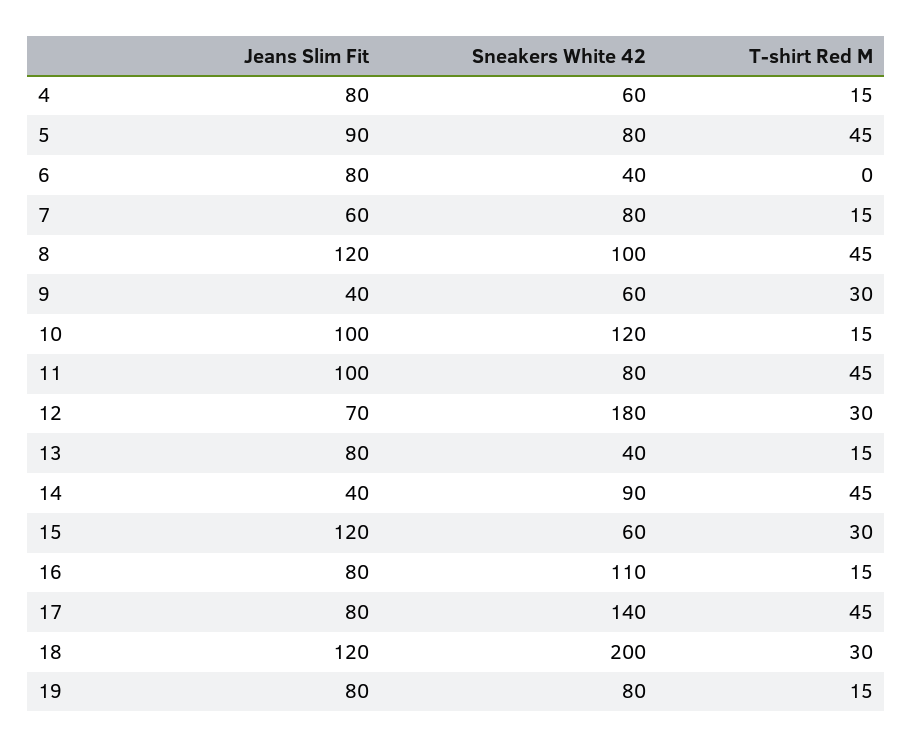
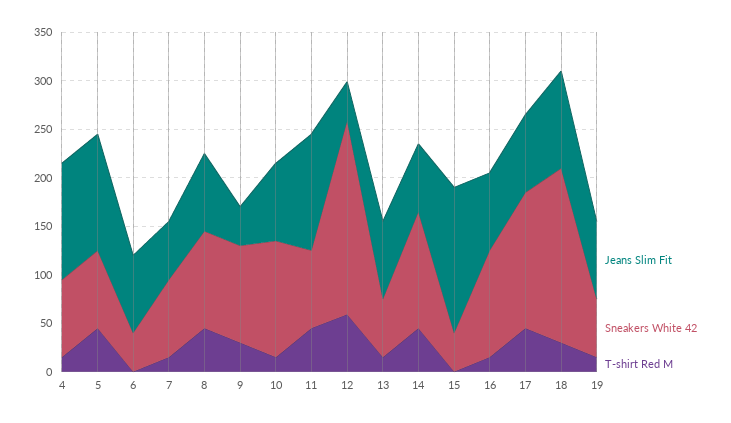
  {
    "Jeans Slim Fit": {
-     "4": 80,
+     "4": 120,
-     "5": 90,
+     "5": 120,
      "6": 80,
      "7": 60,
-     "8": 120,
+     "8": 80,
      "9": 40,
-     "10": 100,
+     "10": 80,
-     "11": 100,
+     "11": 120,
-     "12": 70,
+     "12": 40,
      "13": 80,
-     "14": 40,
+     "14": 70,
-     "15": 120,
+     "15": 150,
      "16": 80,
      "17": 80,
-     "18": 120,
+     "18": 100,
      "19": 80
    },
    "Sneakers White 42": {
-     "4": 60,
+     "4": 80,
      "5": 80,
      "6": 40,
      "7": 80,
      "8": 100,
-     "9": 60,
+     "9": 100,
      "10": 120,
      "11": 80,
-     "12": 180,
+     "12": 200,
-     "13": 40,
+     "13": 60,
-     "14": 90,
+     "14": 120,
-     "15": 60,
+     "15": 40,
      "16": 110,
      "17": 140,
-     "18": 200,
+     "18": 180,
-     "19": 80
+     "19": 60
    },
    "T-shirt Red M": {
      "4": 15,
      "5": 45,
      "6": 0,
      "7": 15,
      "8": 45,
      "9": 30,
      "10": 15,
      "11": 45,
-     "12": 30,
+     "12": 60,
      "13": 15,
      "14": 45,
-     "15": 30,
+     "15": 0,
      "16": 15,
      "17": 45,
      "18": 30,
      "19": 15
    }
  }

